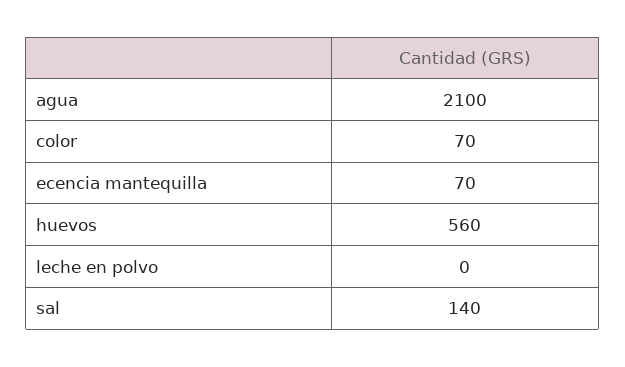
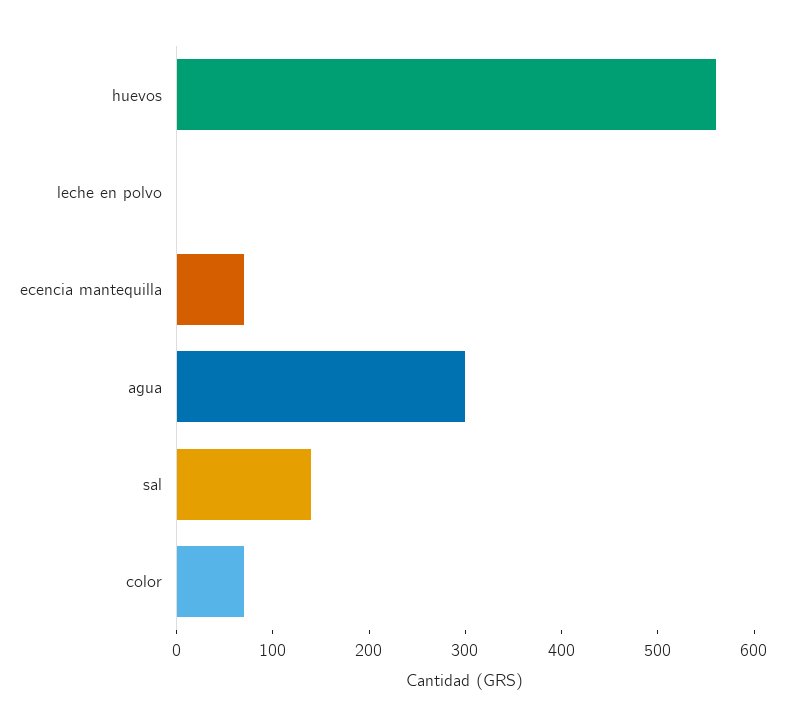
  {
-   "agua": 2100,
+   "agua": 300,
    "color": 70,
    "ecencia mantequilla": 70,
    "huevos": 560,
    "leche en polvo": 0,
    "sal": 140
  }

